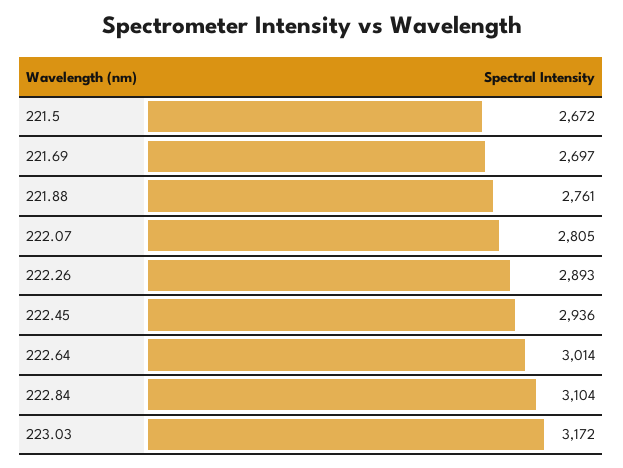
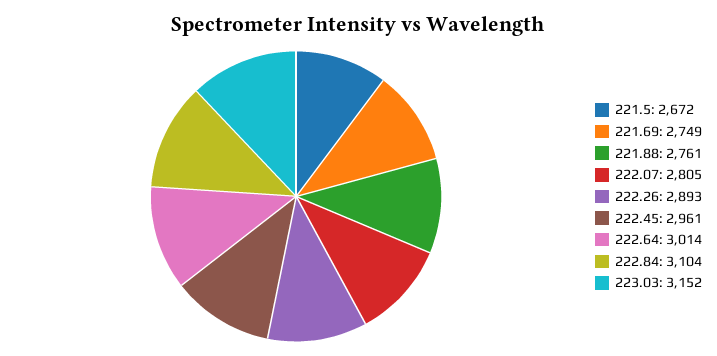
  {
    "221.5": 2672,
-   "221.69": 2697,
+   "221.69": 2749,
    "221.88": 2761,
    "222.07": 2805,
    "222.26": 2893,
-   "222.45": 2936,
+   "222.45": 2961,
    "222.64": 3014,
    "222.84": 3104,
-   "223.03": 3172
+   "223.03": 3152
  }

